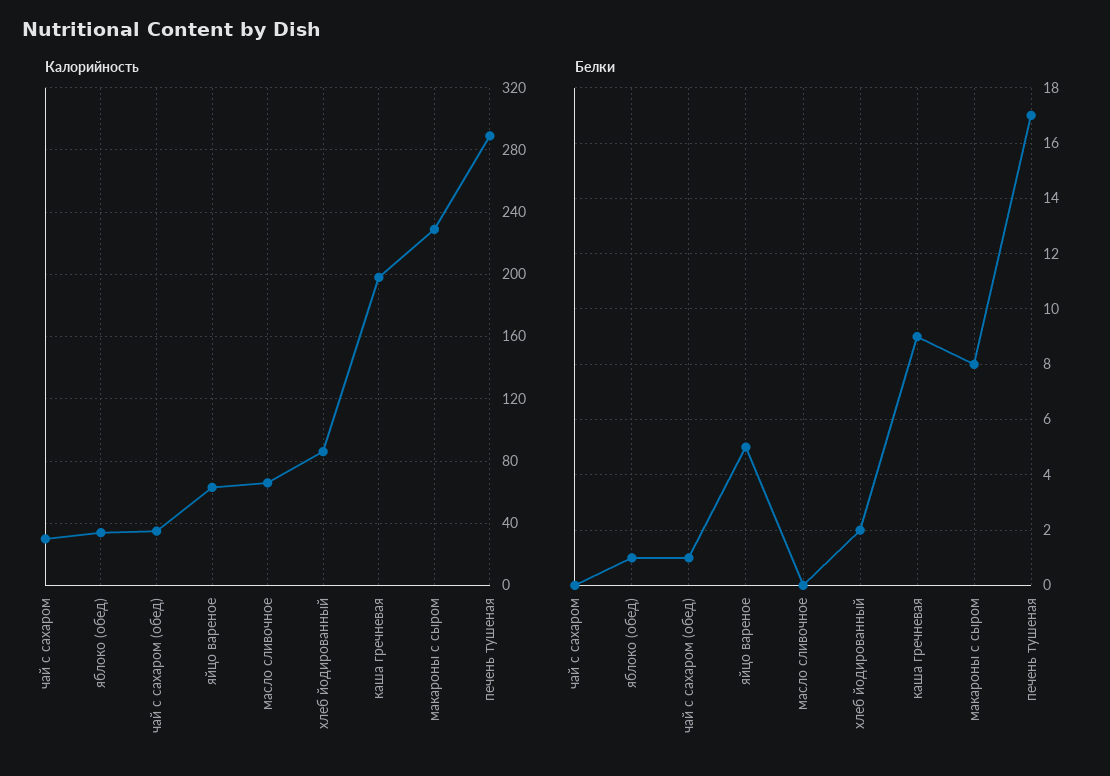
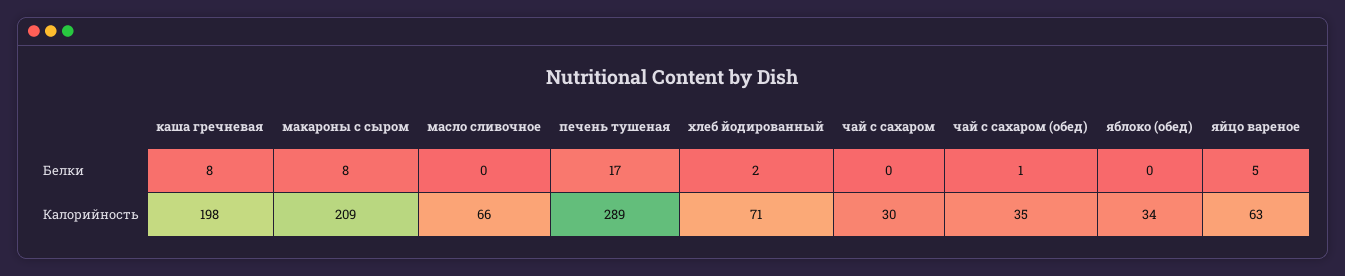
  {
    "Калорийность": {
      "чай с сахаром": 30,
      "яблоко (обед)": 34,
      "чай с сахаром (обед)": 35,
      "яйцо вареное": 63,
      "масло сливочное": 66,
-     "хлеб йодированный": 85,
+     "хлеб йодированный": 71,
      "каша гречневая": 198,
-     "макароны с сыром": 230,
+     "макароны с сыром": 209,
      "печень тушеная": 289
    },
    "Белки": {
      "чай с сахаром": 0,
-     "яблоко (обед)": 1,
+     "яблоко (обед)": 0,
      "чай с сахаром (обед)": 1,
      "яйцо вареное": 5,
      "масло сливочное": 0,
      "хлеб йодированный": 2,
-     "каша гречневая": 9,
+     "каша гречневая": 8,
      "макароны с сыром": 8,
      "печень тушеная": 17
    }
  }

